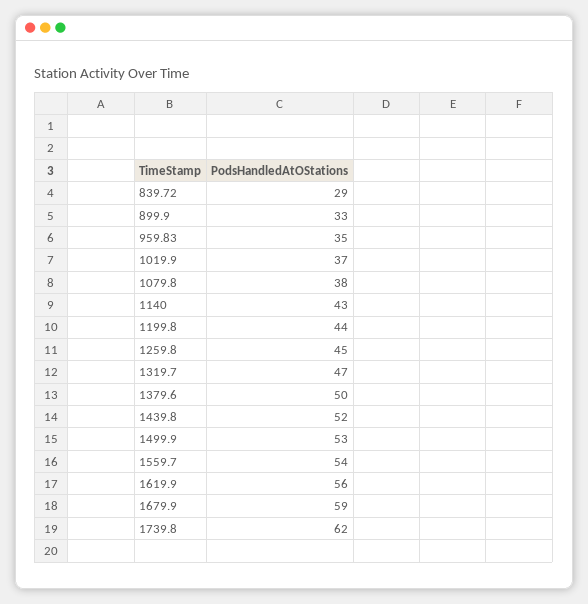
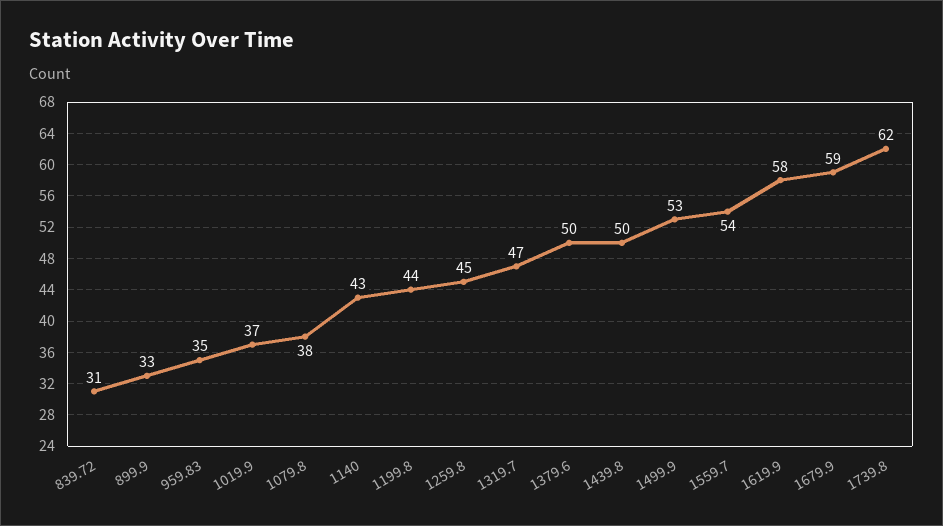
  {
-   "839.72": 29,
+   "839.72": 31,
    "899.9": 33,
    "959.83": 35,
    "1019.9": 37,
    "1079.8": 38,
    "1140": 43,
    "1199.8": 44,
    "1259.8": 45,
    "1319.7": 47,
    "1379.6": 50,
-   "1439.8": 52,
+   "1439.8": 50,
    "1499.9": 53,
    "1559.7": 54,
-   "1619.9": 56,
+   "1619.9": 58,
    "1679.9": 59,
    "1739.8": 62
  }

